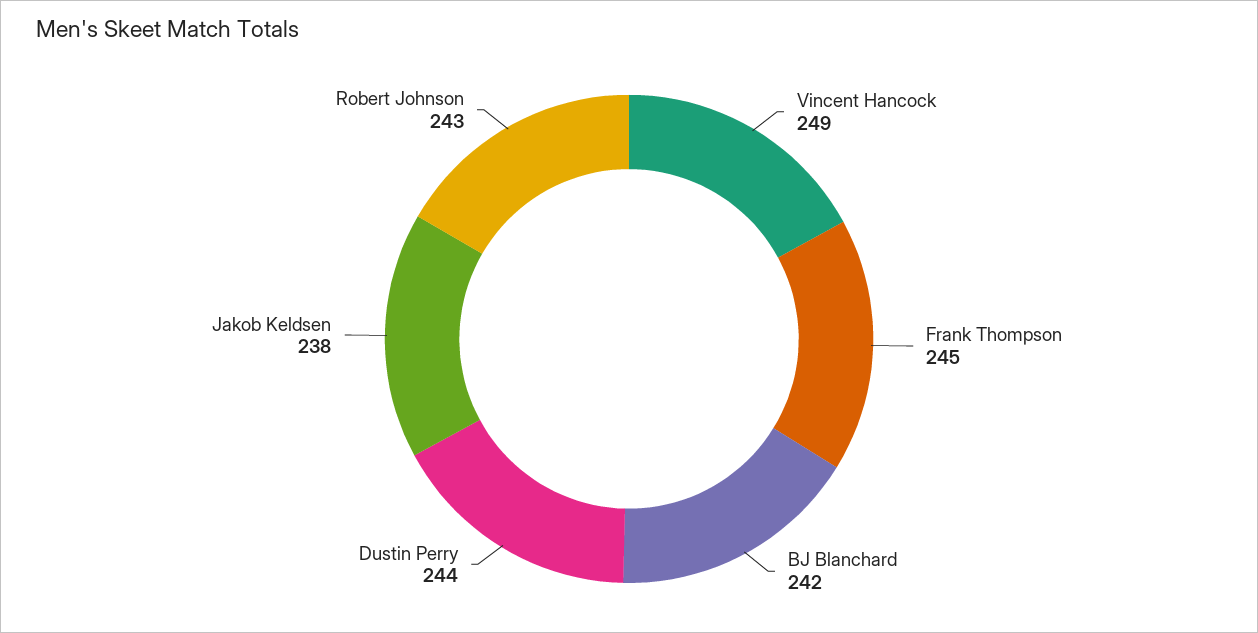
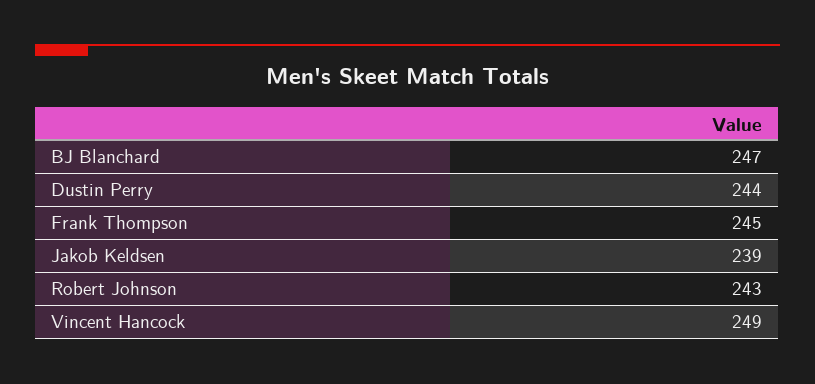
  {
    "Vincent Hancock": 249,
    "Frank Thompson": 245,
-   "BJ Blanchard": 242,
+   "BJ Blanchard": 247,
    "Dustin Perry": 244,
-   "Jakob Keldsen": 238,
+   "Jakob Keldsen": 239,
    "Robert Johnson": 243
  }

